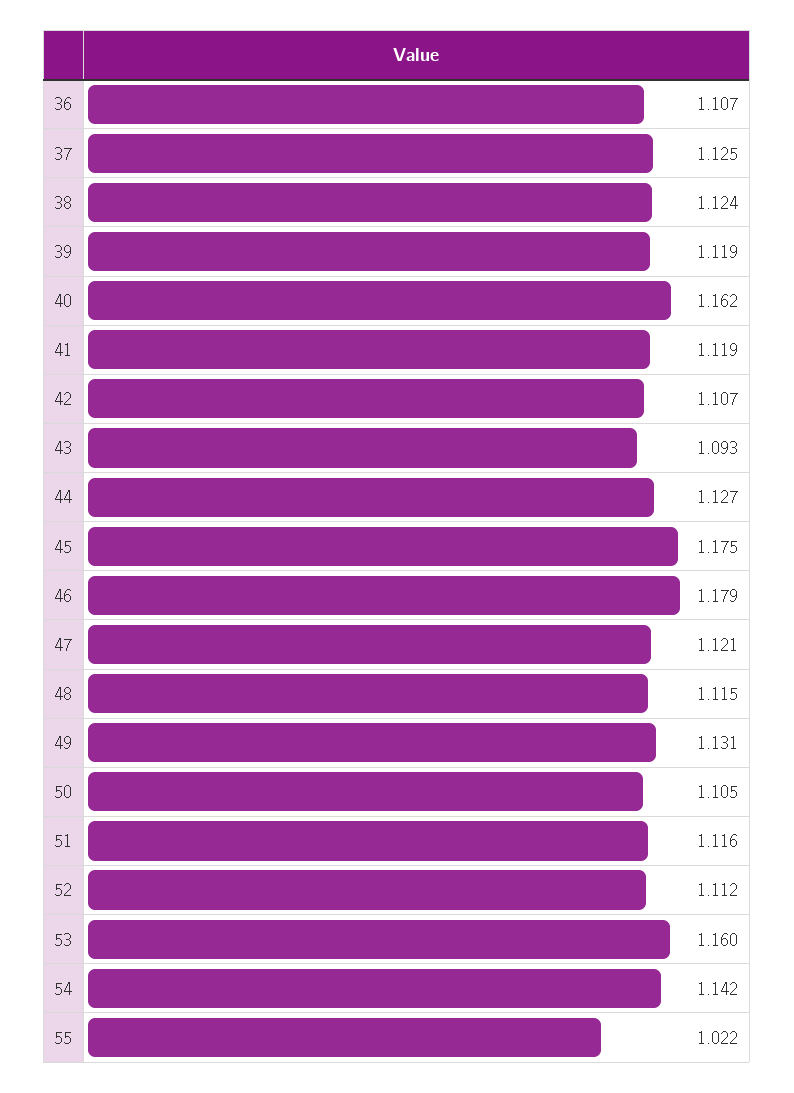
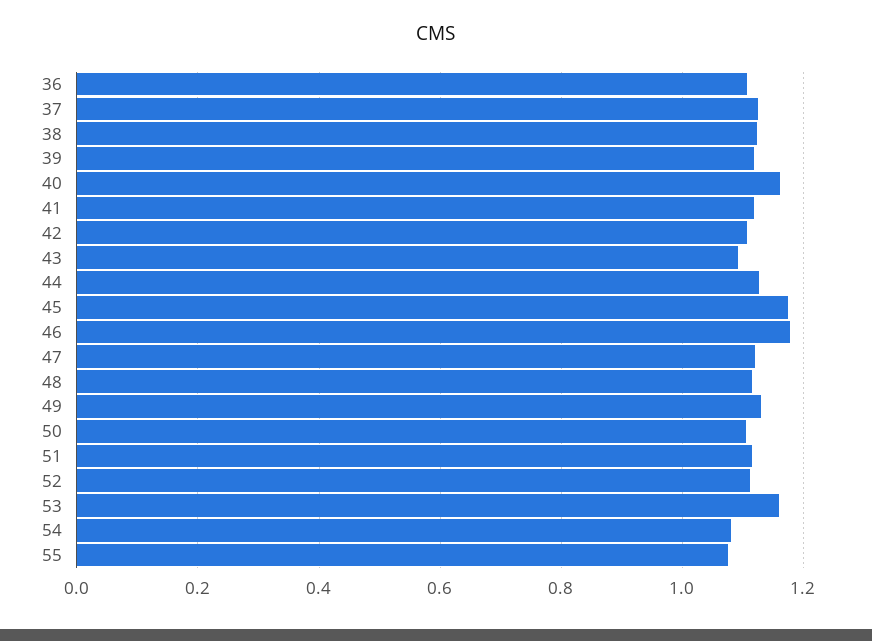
  {
    "36": 1.107,
    "37": 1.125,
    "38": 1.124,
    "39": 1.119,
    "40": 1.162,
    "41": 1.119,
    "42": 1.107,
    "43": 1.093,
    "44": 1.127,
    "45": 1.175,
    "46": 1.179,
    "47": 1.121,
    "48": 1.115,
    "49": 1.131,
    "50": 1.105,
    "51": 1.116,
    "52": 1.112,
    "53": 1.16,
-   "54": 1.142,
+   "54": 1.08,
-   "55": 1.022
+   "55": 1.08
  }

